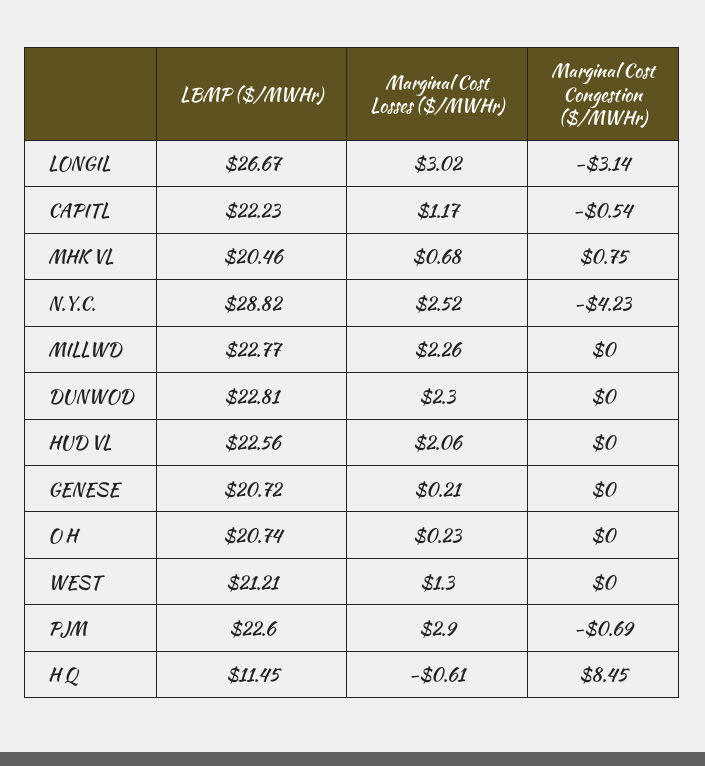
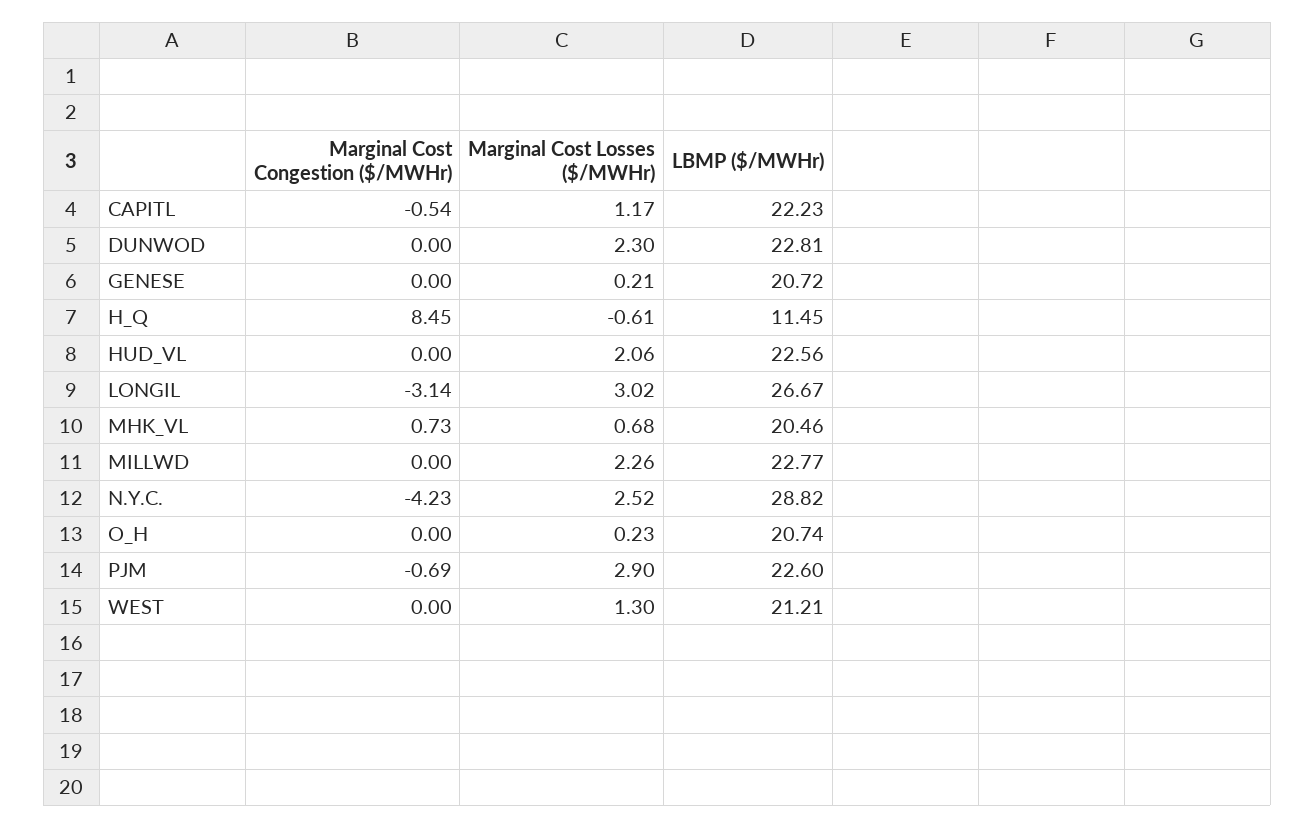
  {
    "LBMP ($/MWHr)": {
      "LONGIL": 26.67,
      "CAPITL": 22.23,
      "MHK VL": 20.46,
      "N.Y.C.": 28.82,
      "MILLWD": 22.77,
      "DUNWOD": 22.81,
      "HUD VL": 22.56,
      "GENESE": 20.72,
      "O H": 20.74,
      "WEST": 21.21,
      "PJM": 22.6,
      "H Q": 11.45
    },
    "Marginal Cost Losses ($/MWHr)": {
      "LONGIL": 3.02,
      "CAPITL": 1.17,
      "MHK VL": 0.68,
      "N.Y.C.": 2.52,
      "MILLWD": 2.26,
      "DUNWOD": 2.3,
      "HUD VL": 2.06,
      "GENESE": 0.21,
      "O H": 0.23,
      "WEST": 1.3,
      "PJM": 2.9,
      "H Q": -0.61
    },
    "Marginal Cost Congestion ($/MWHr)": {
      "LONGIL": -3.14,
      "CAPITL": -0.54,
-     "MHK VL": 0.75,
+     "MHK VL": 0.73,
      "N.Y.C.": -4.23,
      "MILLWD": 0,
      "DUNWOD": 0,
      "HUD VL": 0,
      "GENESE": 0,
      "O H": 0,
      "WEST": 0,
      "PJM": -0.69,
      "H Q": 8.45
    }
  }

